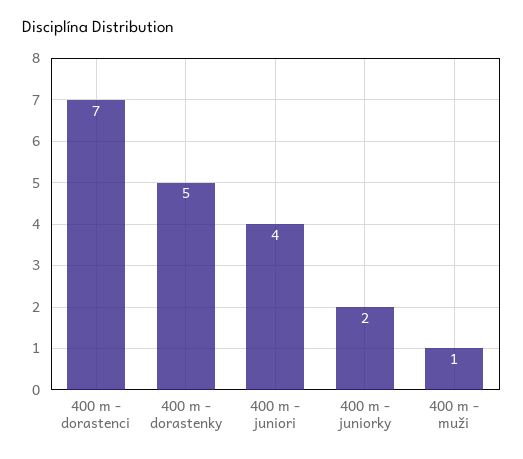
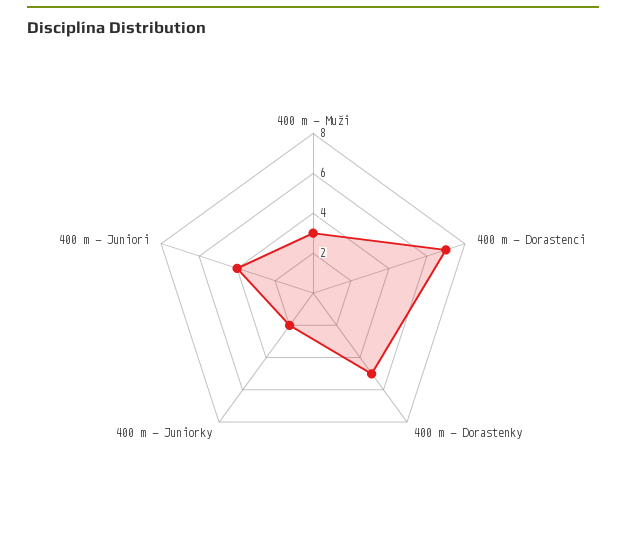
  {
    "400 m - dorastenci": 7,
    "400 m - dorastenky": 5,
    "400 m - juniori": 4,
    "400 m - juniorky": 2,
-   "400 m - muži": 1
+   "400 m - muži": 3
  }

